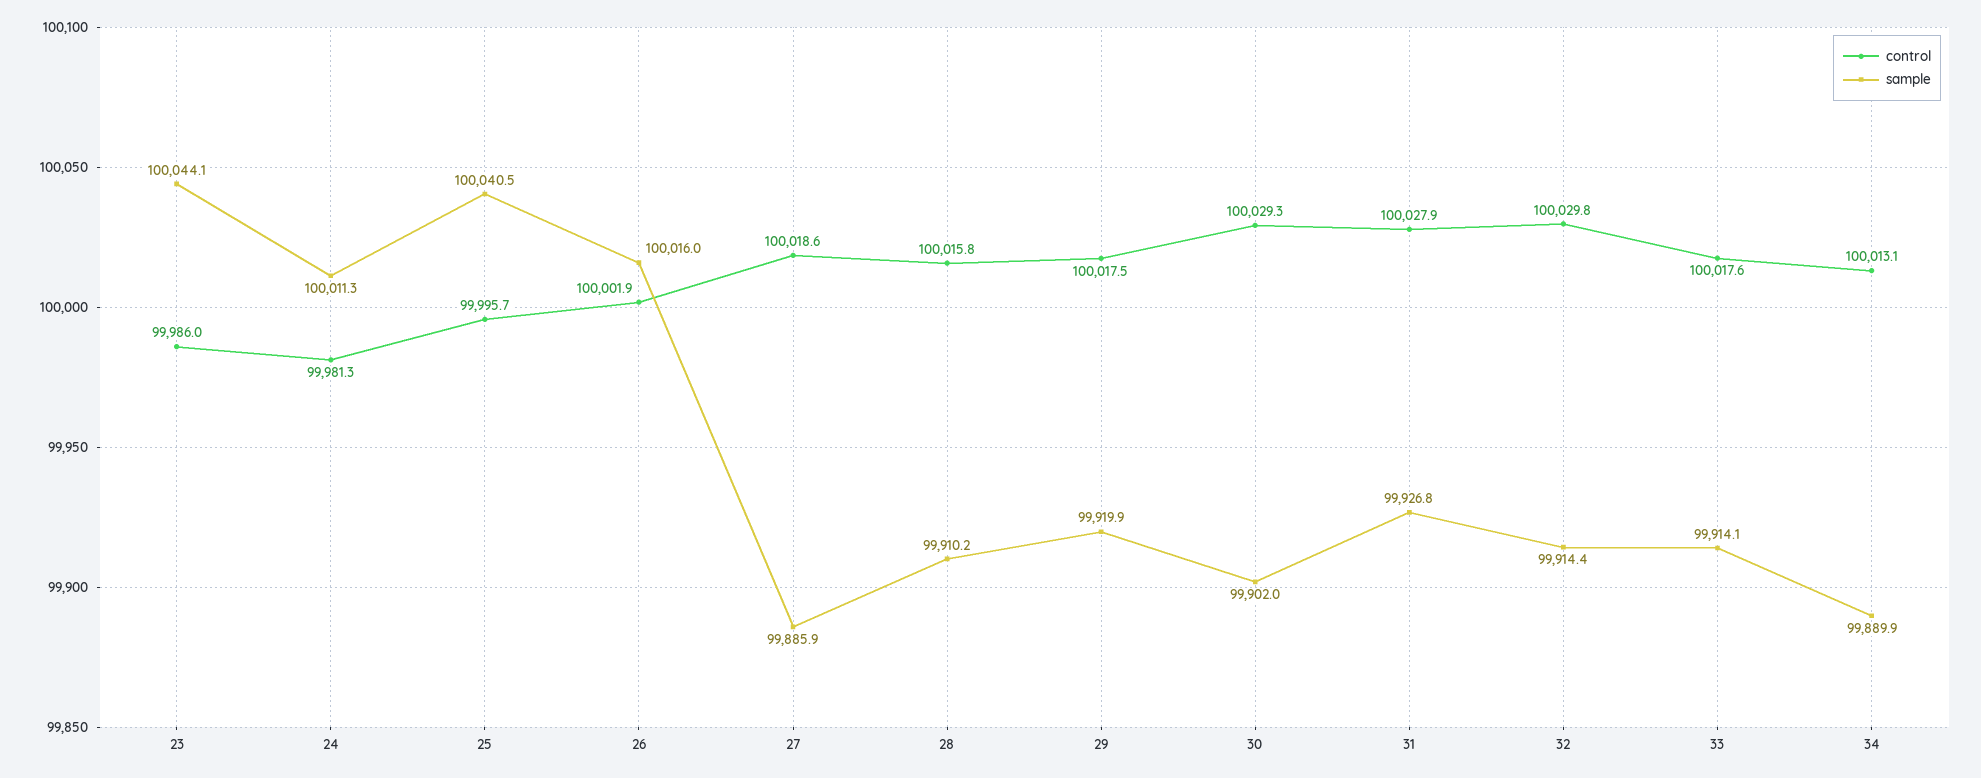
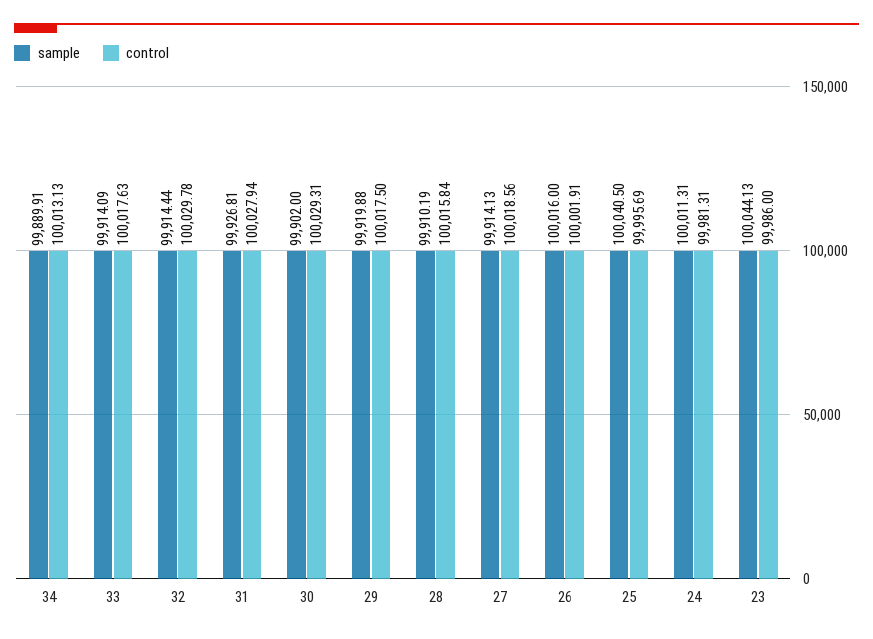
  {
    "control": {
      "23": 99986,
      "24": 99981.31,
      "25": 99995.69,
      "26": 100001.91,
      "27": 100018.56,
      "28": 100015.84,
      "29": 100017.5,
      "30": 100029.31,
      "31": 100027.94,
      "32": 100029.78,
      "33": 100017.63,
      "34": 100013.13
    },
    "sample": {
      "23": 100044.13,
      "24": 100011.31,
      "25": 100040.5,
      "26": 100016,
-     "27": 99885.9,
+     "27": 99914.13,
      "28": 99910.19,
      "29": 99919.88,
      "30": 99902,
      "31": 99926.81,
      "32": 99914.44,
      "33": 99914.09,
      "34": 99889.91
    }
  }

